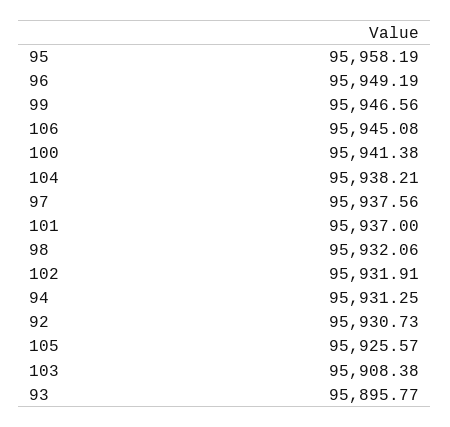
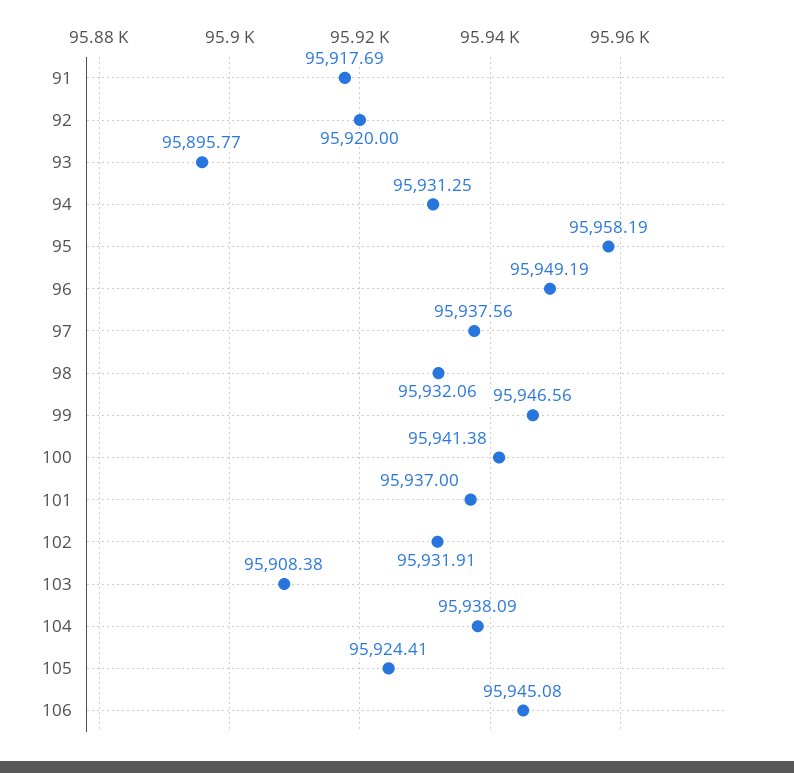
  {
    "95": 95958.19,
    "96": 95949.19,
    "99": 95946.56,
    "106": 95945.08,
    "100": 95941.38,
-   "104": 95938.21,
+   "104": 95938.09,
    "97": 95937.56,
    "101": 95937,
    "98": 95932.06,
    "102": 95931.91,
    "94": 95931.25,
-   "92": 95930.73,
+   "92": 95920,
-   "105": 95925.57,
+   "105": 95924.41,
    "103": 95908.38,
-   "93": 95895.77
+   "93": 95895.77,
+   "91": 95917.69
  }

